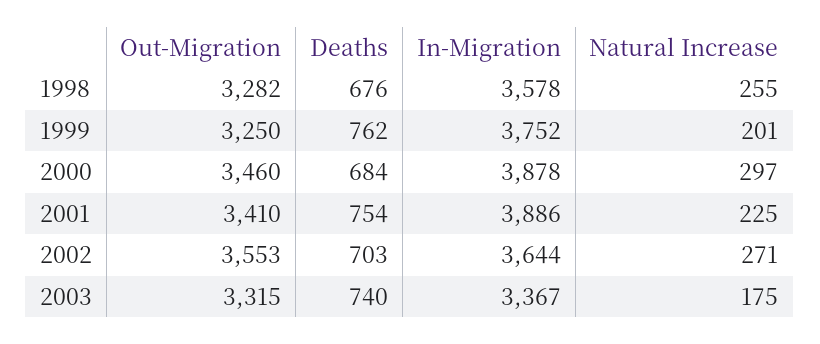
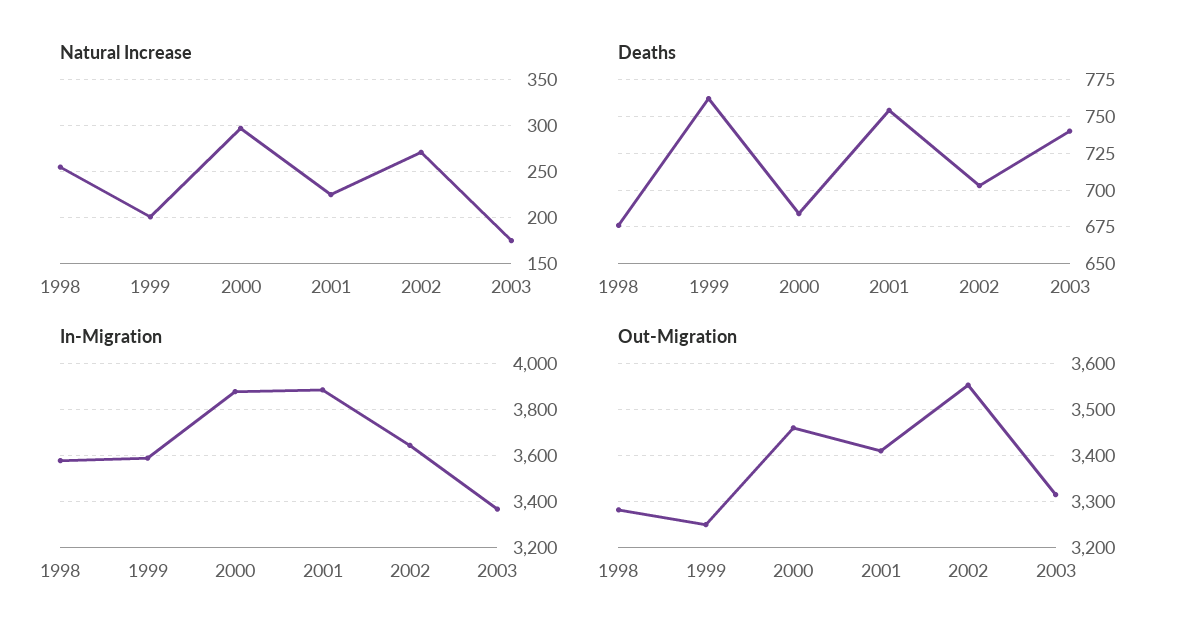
  {
    "Out-Migration": {
      "1998": 3282,
      "1999": 3250,
      "2000": 3460,
      "2001": 3410,
      "2002": 3553,
      "2003": 3315
    },
    "Deaths": {
      "1998": 676,
      "1999": 762,
      "2000": 684,
      "2001": 754,
      "2002": 703,
      "2003": 740
    },
    "In-Migration": {
      "1998": 3578,
-     "1999": 3752,
+     "1999": 3600,
      "2000": 3878,
      "2001": 3886,
      "2002": 3644,
      "2003": 3367
    },
    "Natural Increase": {
      "1998": 255,
      "1999": 201,
      "2000": 297,
      "2001": 225,
      "2002": 271,
      "2003": 175
    }
  }

